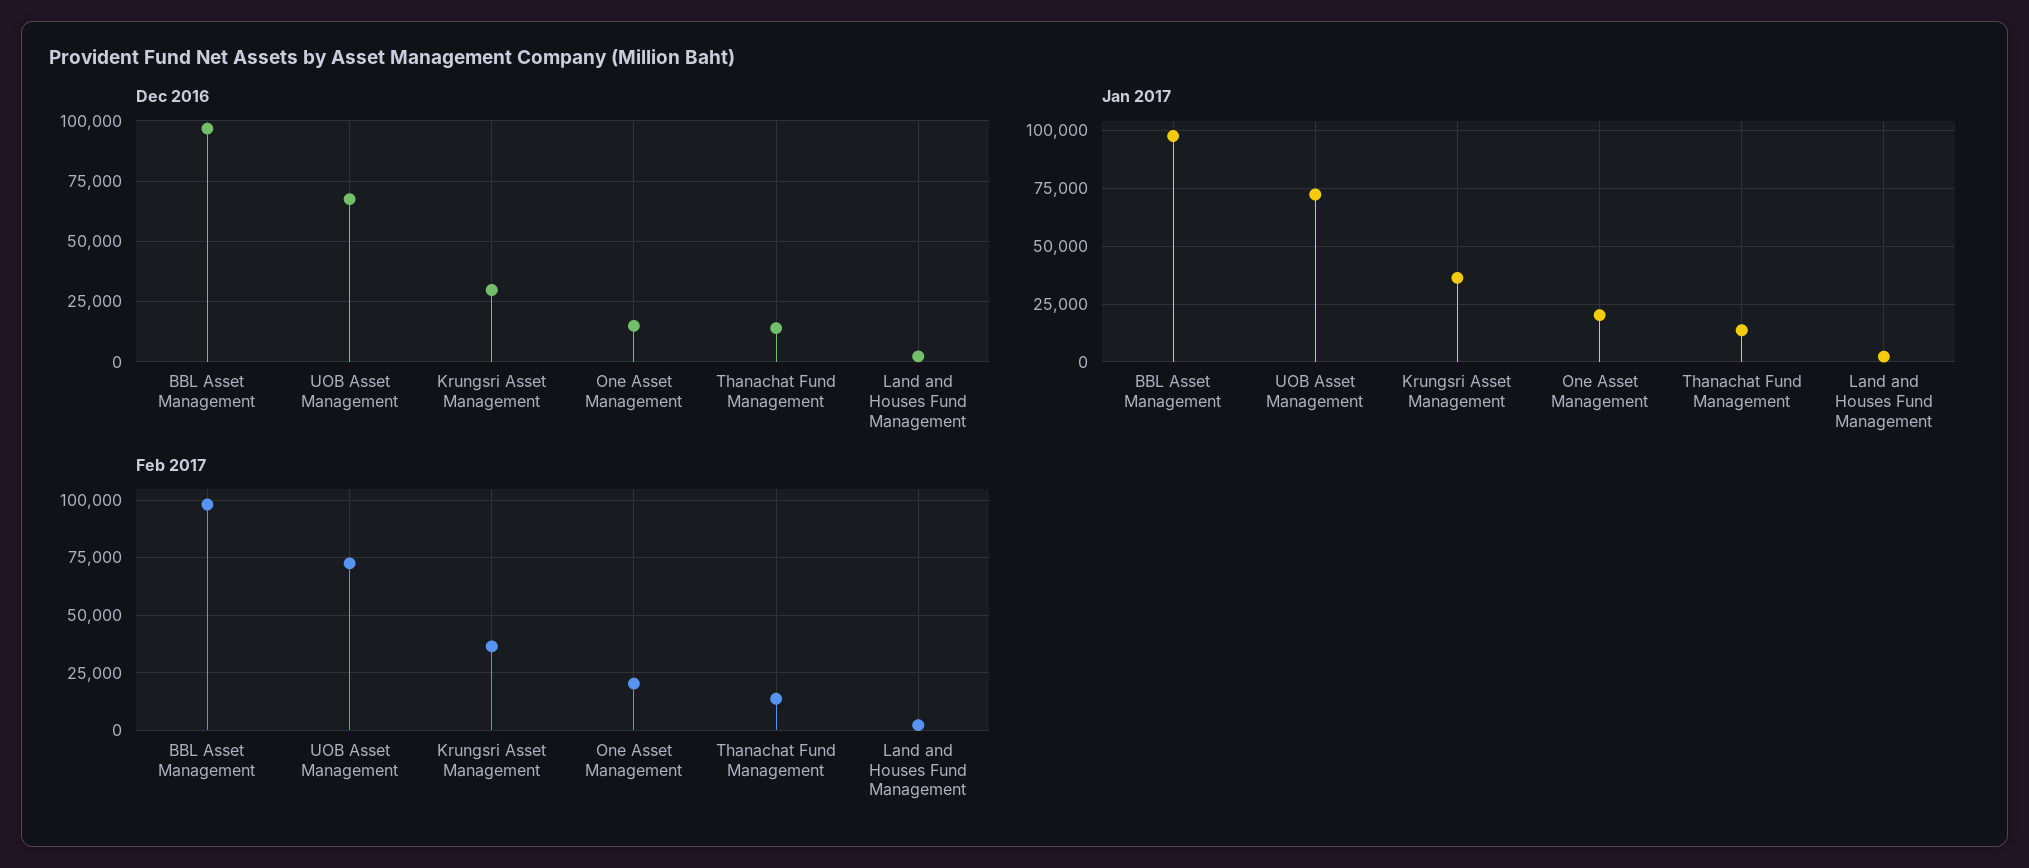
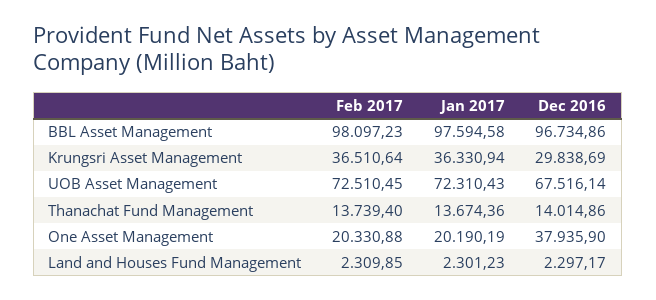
  {
    "Dec 2016": {
      "BBL Asset Management": 96734.86,
      "UOB Asset Management": 67516.14,
      "Krungsri Asset Management": 29838.69,
-     "One Asset Management": 15000,
+     "One Asset Management": 37935.9,
      "Thanachat Fund Management": 14014.86,
      "Land and Houses Fund Management": 2297.17
    },
    "Jan 2017": {
      "BBL Asset Management": 97594.58,
      "UOB Asset Management": 72310.43,
      "Krungsri Asset Management": 36330.94,
      "One Asset Management": 20190.19,
      "Thanachat Fund Management": 13674.36,
      "Land and Houses Fund Management": 2301.23
    },
    "Feb 2017": {
      "BBL Asset Management": 98097.23,
      "UOB Asset Management": 72510.45,
      "Krungsri Asset Management": 36510.64,
      "One Asset Management": 20330.88,
      "Thanachat Fund Management": 13739.4,
      "Land and Houses Fund Management": 2309.85
    }
  }

